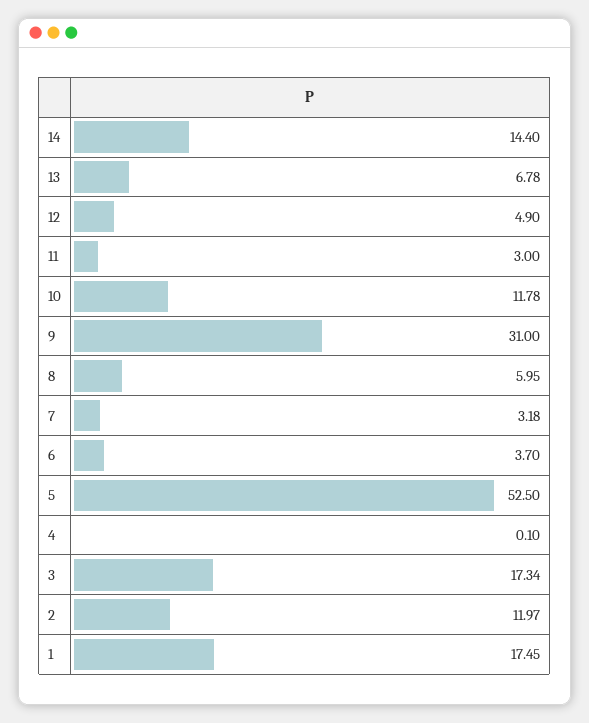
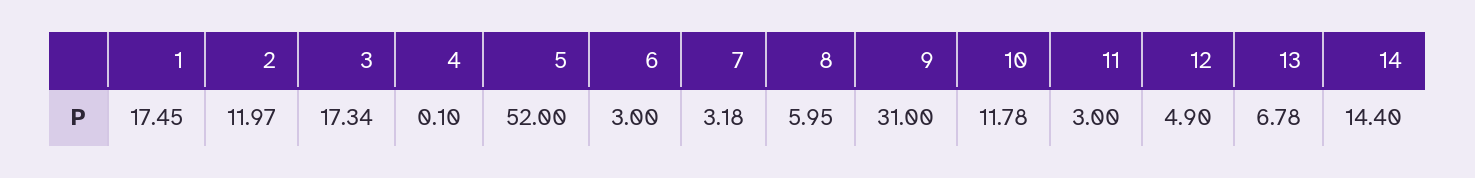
  {
    "14": 14.4,
    "13": 6.78,
    "12": 4.9,
    "11": 3,
    "10": 11.78,
    "9": 31,
    "8": 5.95,
    "7": 3.18,
-   "6": 3.7,
+   "6": 3,
-   "5": 52.5,
+   "5": 52,
    "4": 0.1,
    "3": 17.34,
    "2": 11.97,
    "1": 17.45
  }

